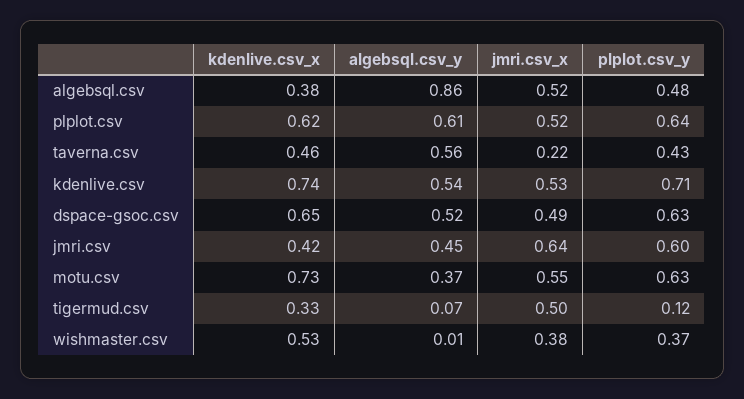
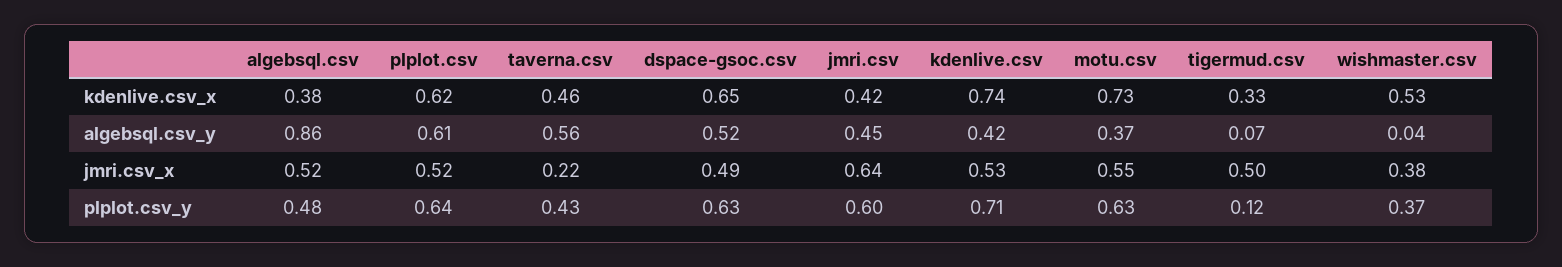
  {
    "kdenlive.csv_x": {
      "algebsql.csv": 0.38,
      "plplot.csv": 0.62,
      "taverna.csv": 0.46,
      "kdenlive.csv": 0.74,
      "dspace-gsoc.csv": 0.65,
      "jmri.csv": 0.42,
      "motu.csv": 0.73,
      "tigermud.csv": 0.33,
      "wishmaster.csv": 0.53
    },
    "algebsql.csv_y": {
      "algebsql.csv": 0.86,
      "plplot.csv": 0.61,
      "taverna.csv": 0.56,
-     "kdenlive.csv": 0.54,
+     "kdenlive.csv": 0.42,
      "dspace-gsoc.csv": 0.52,
      "jmri.csv": 0.45,
      "motu.csv": 0.37,
      "tigermud.csv": 0.07,
-     "wishmaster.csv": 0.01
+     "wishmaster.csv": 0.04
    },
    "jmri.csv_x": {
      "algebsql.csv": 0.52,
      "plplot.csv": 0.52,
      "taverna.csv": 0.22,
      "kdenlive.csv": 0.53,
      "dspace-gsoc.csv": 0.49,
      "jmri.csv": 0.64,
      "motu.csv": 0.55,
      "tigermud.csv": 0.5,
      "wishmaster.csv": 0.38
    },
    "plplot.csv_y": {
      "algebsql.csv": 0.48,
      "plplot.csv": 0.64,
      "taverna.csv": 0.43,
      "kdenlive.csv": 0.71,
      "dspace-gsoc.csv": 0.63,
      "jmri.csv": 0.6,
      "motu.csv": 0.63,
      "tigermud.csv": 0.12,
      "wishmaster.csv": 0.37
    }
  }

